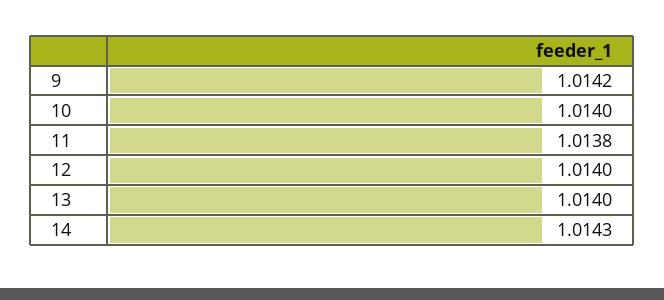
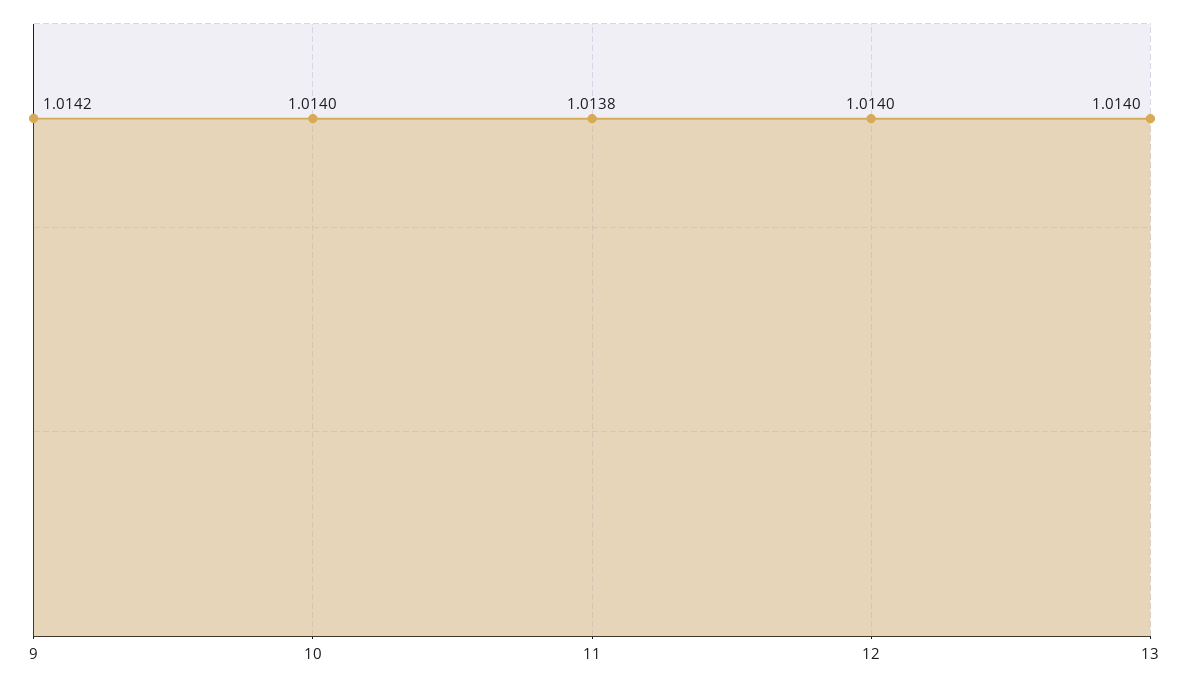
  {
    "9": 1.0142,
    "10": 1.014,
    "11": 1.0138,
    "12": 1.014,
-   "13": 1.014,
+   "13": 1.014
-   "14": 1.0143
  }

